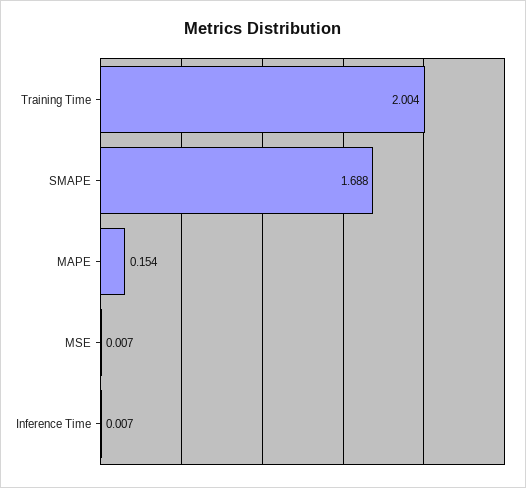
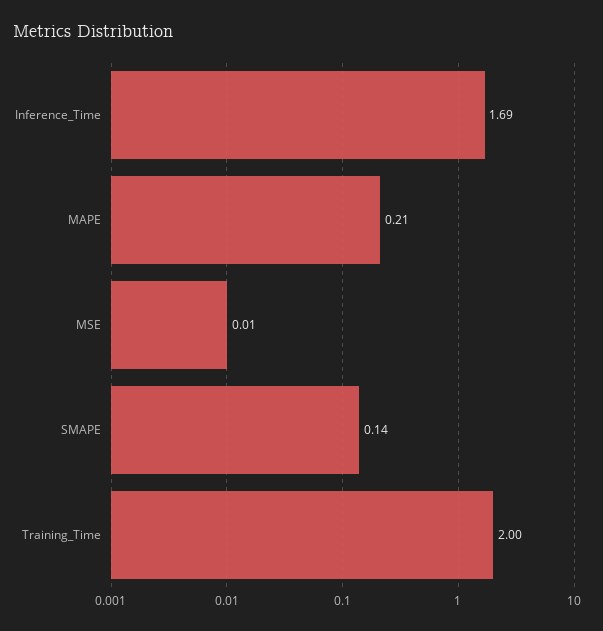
  {
    "Training Time": 2.004,
-   "SMAPE": 1.688,
+   "SMAPE": 0.14,
-   "MAPE": 0.154,
+   "MAPE": 0.21,
    "MSE": 0.007,
-   "Inference Time": 0.007
+   "Inference Time": 1.69
  }

